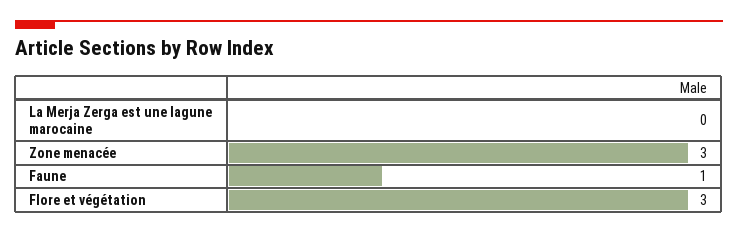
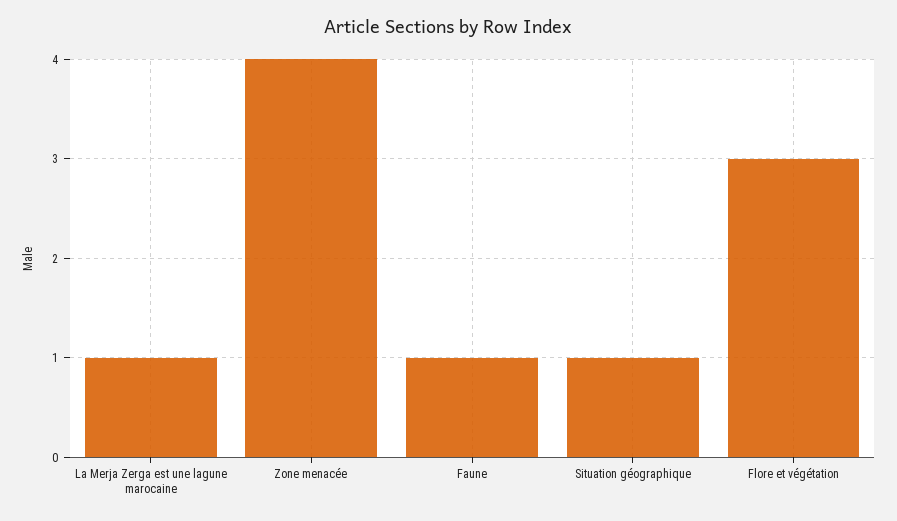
  {
-   "La Merja Zerga est une lagune marocaine": 0,
+   "La Merja Zerga est une lagune marocaine": 1,
-   "Zone menacée": 3,
+   "Zone menacée": 4,
    "Faune": 1,
-   "Flore et végétation": 3
+   "Flore et végétation": 3,
+   "Situation géographique": 1
  }

